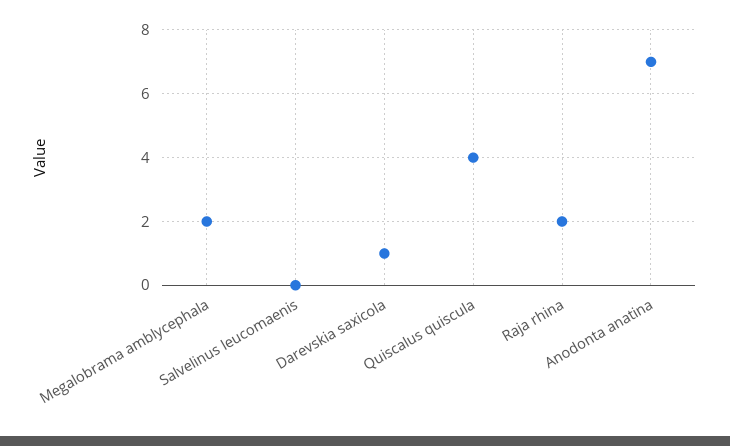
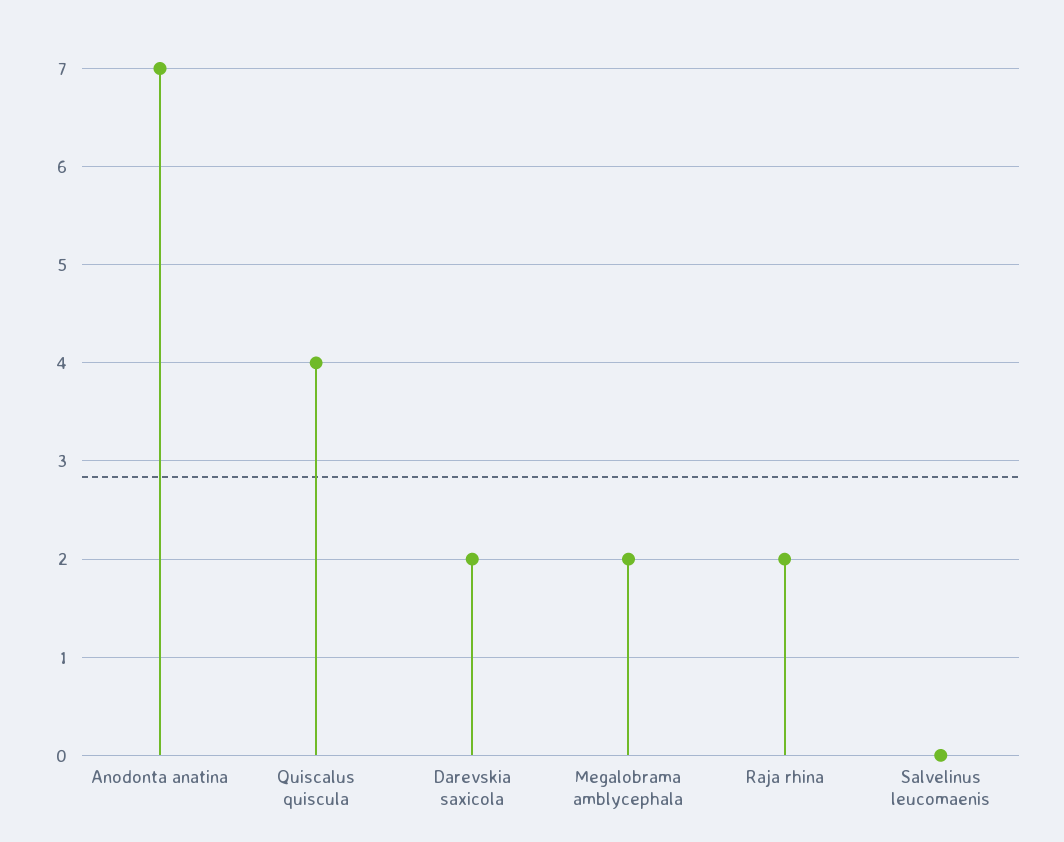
  {
    "Megalobrama amblycephala": 2,
    "Salvelinus leucomaenis": 0,
-   "Darevskia saxicola": 1,
+   "Darevskia saxicola": 2,
    "Quiscalus quiscula": 4,
    "Raja rhina": 2,
    "Anodonta anatina": 7
  }

